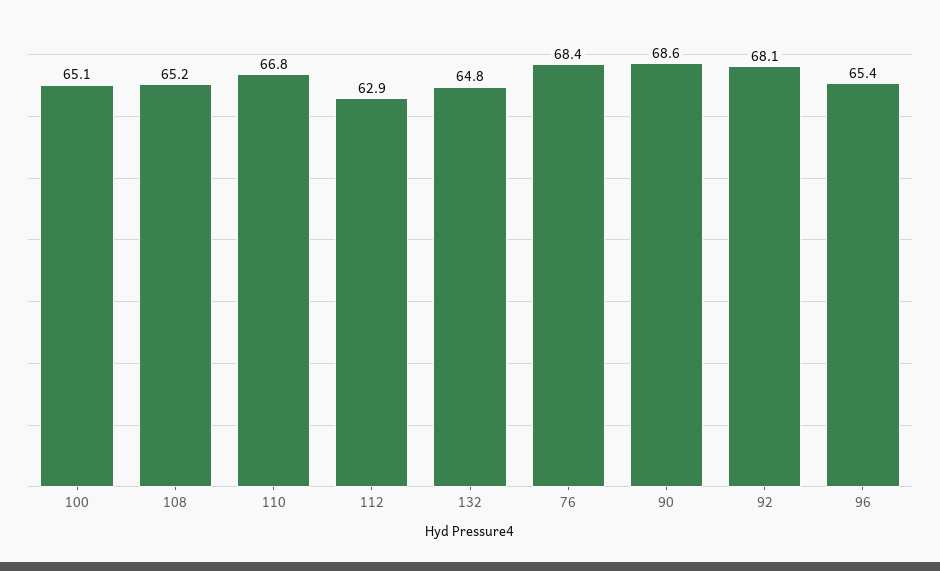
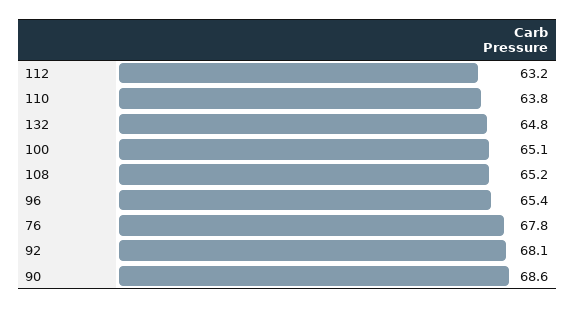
  {
    "100": 65.1,
    "108": 65.2,
-   "110": 66.8,
+   "110": 63.8,
-   "112": 62.9,
+   "112": 63.2,
    "132": 64.8,
-   "76": 68.4,
+   "76": 67.8,
    "90": 68.6,
    "92": 68.1,
    "96": 65.4
  }

